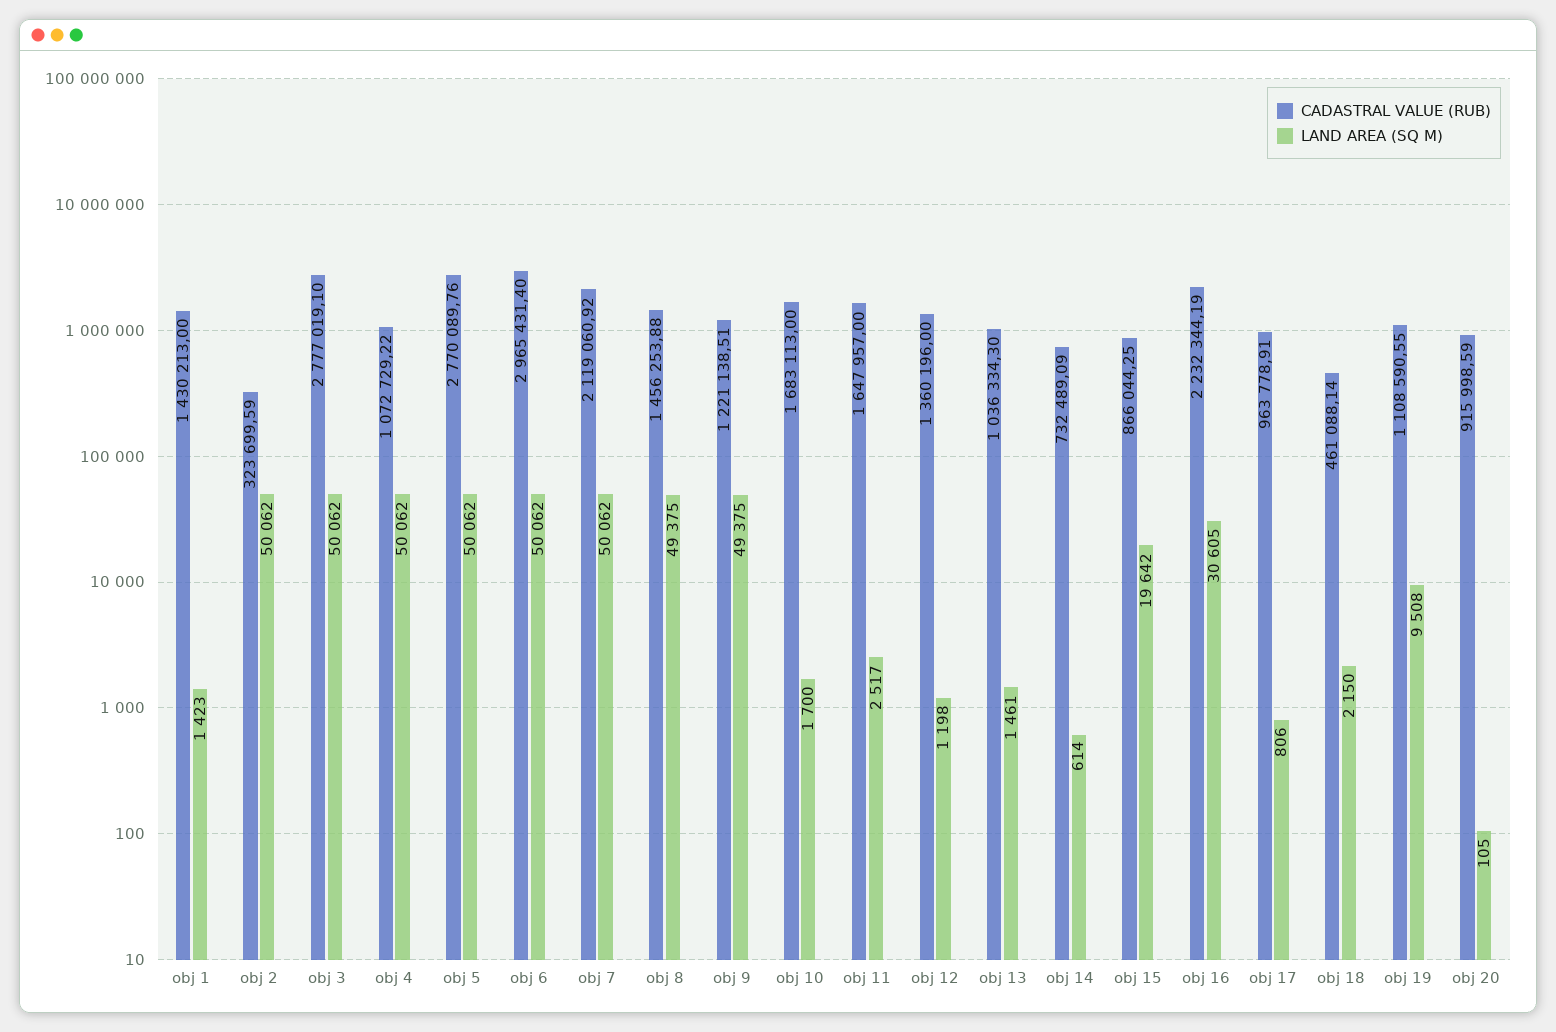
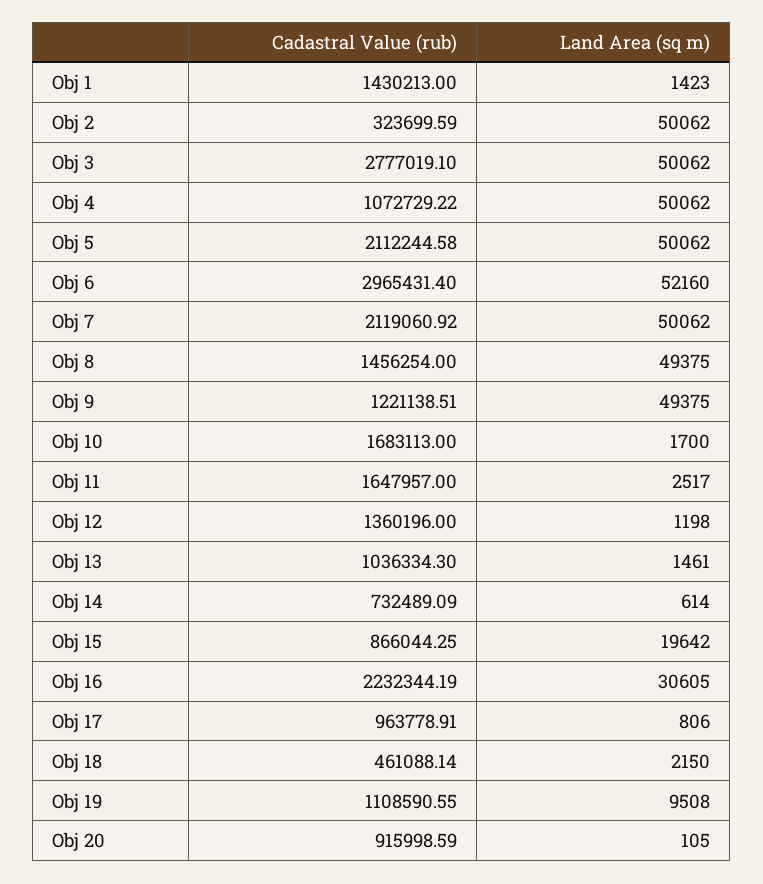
  {
    "CADASTRAL VALUE (RUB)": {
      "obj 1": 1430213,
      "obj 2": 323699.59,
      "obj 3": 2777019.1,
      "obj 4": 1072729.22,
-     "obj 5": 2770089.76,
+     "obj 5": 2112244.58,
      "obj 6": 2965431.4,
      "obj 7": 2119060.92,
-     "obj 8": 1456253.88,
+     "obj 8": 1456254,
      "obj 9": 1221138.51,
      "obj 10": 1683113,
      "obj 11": 1647957,
      "obj 12": 1360196,
      "obj 13": 1036334.3,
      "obj 14": 732489.09,
      "obj 15": 866044.25,
      "obj 16": 2232344.19,
      "obj 17": 963778.91,
      "obj 18": 461088.14,
      "obj 19": 1108590.55,
      "obj 20": 915998.59
    },
    "LAND AREA (SQ M)": {
      "obj 1": 1423,
      "obj 2": 50062,
      "obj 3": 50062,
      "obj 4": 50062,
      "obj 5": 50062,
-     "obj 6": 50062,
+     "obj 6": 52160,
      "obj 7": 50062,
      "obj 8": 49375,
      "obj 9": 49375,
      "obj 10": 1700,
      "obj 11": 2517,
      "obj 12": 1198,
      "obj 13": 1461,
      "obj 14": 614,
      "obj 15": 19642,
      "obj 16": 30605,
      "obj 17": 806,
      "obj 18": 2150,
      "obj 19": 9508,
      "obj 20": 105
    }
  }

